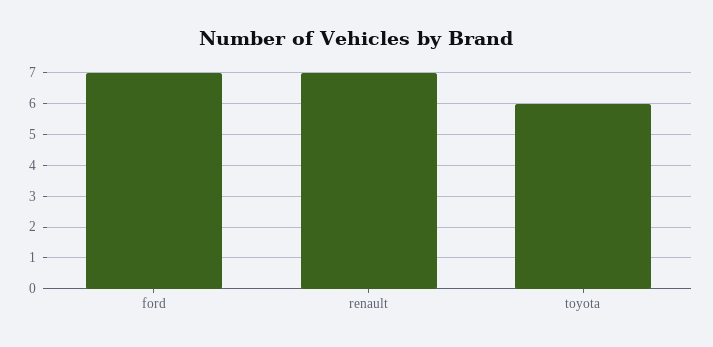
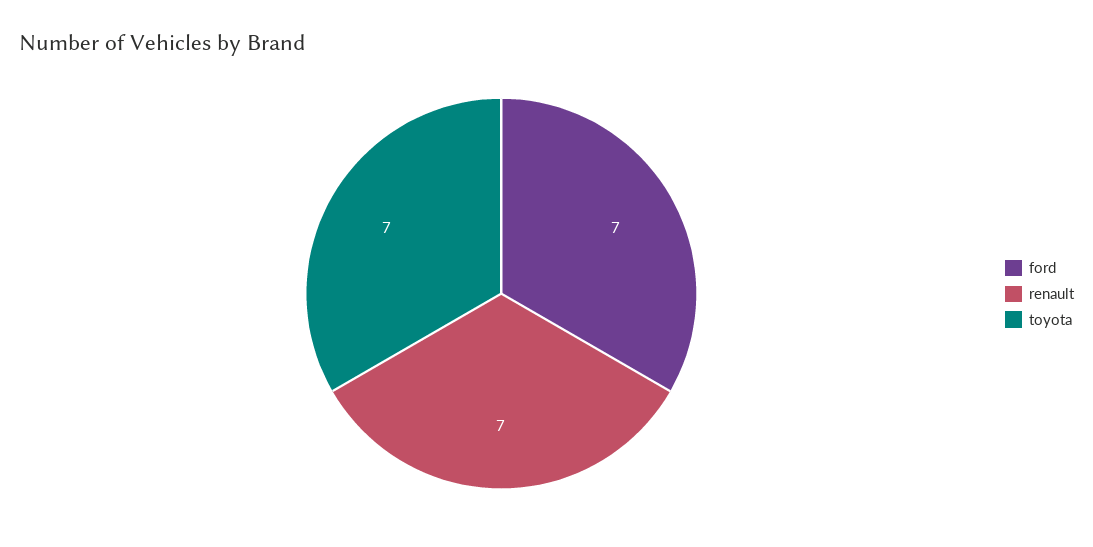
  {
    "ford": 7,
    "renault": 7,
-   "toyota": 6
+   "toyota": 7
  }

